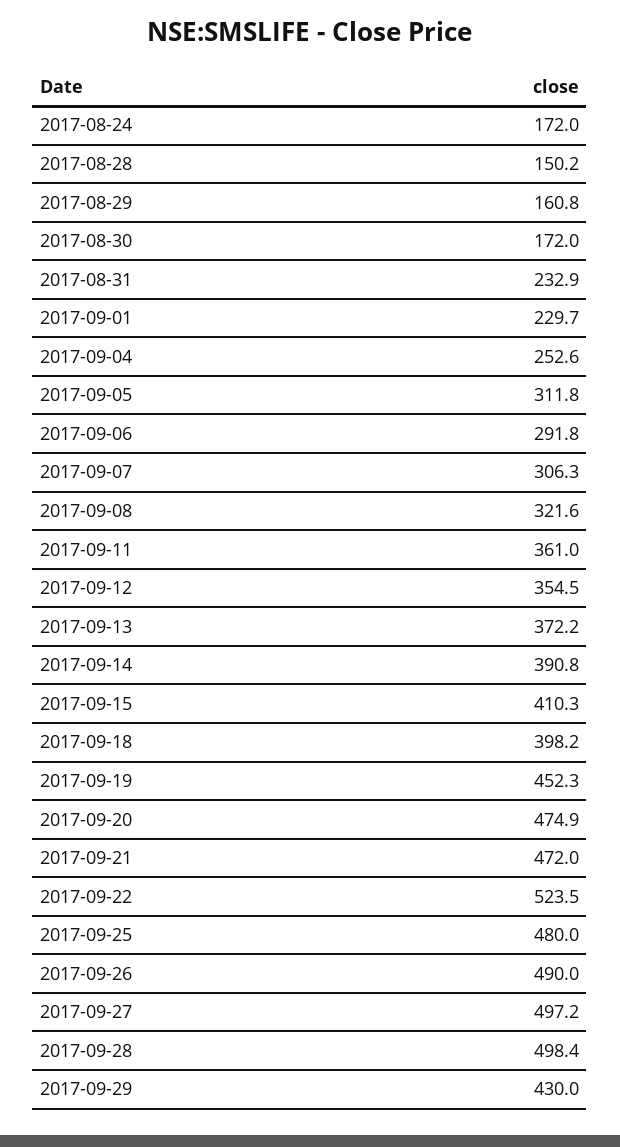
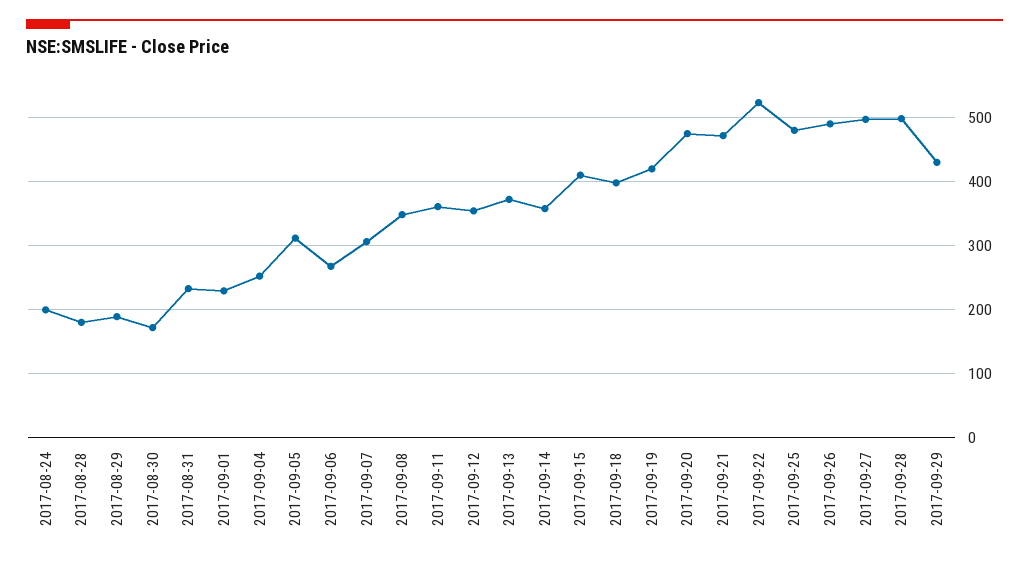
  {
-   "2017-08-24": 172,
+   "2017-08-24": 200,
-   "2017-08-28": 150.2,
+   "2017-08-28": 180,
-   "2017-08-29": 160.8,
+   "2017-08-29": 190,
    "2017-08-30": 172,
    "2017-08-31": 232.9,
    "2017-09-01": 229.7,
    "2017-09-04": 252.6,
    "2017-09-05": 311.8,
-   "2017-09-06": 291.8,
+   "2017-09-06": 270,
    "2017-09-07": 306.3,
-   "2017-09-08": 321.6,
+   "2017-09-08": 350,
    "2017-09-11": 361,
    "2017-09-12": 354.5,
    "2017-09-13": 372.2,
-   "2017-09-14": 390.8,
+   "2017-09-14": 360,
    "2017-09-15": 410.3,
    "2017-09-18": 398.2,
-   "2017-09-19": 452.3,
+   "2017-09-19": 420,
    "2017-09-20": 474.9,
    "2017-09-21": 472,
    "2017-09-22": 523.5,
    "2017-09-25": 480,
    "2017-09-26": 490,
    "2017-09-27": 497.2,
    "2017-09-28": 498.4,
    "2017-09-29": 430
  }

